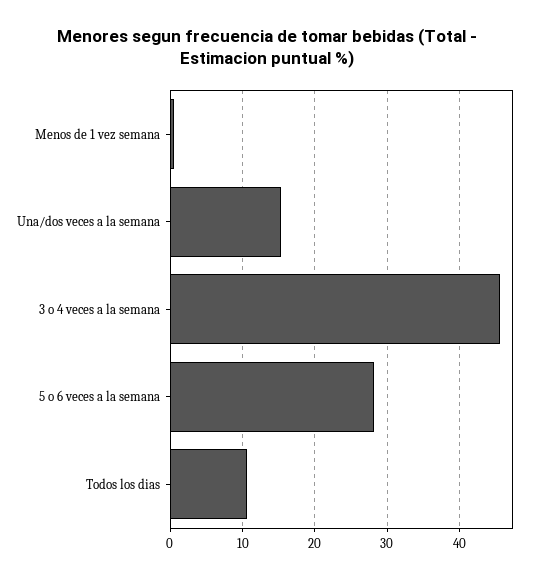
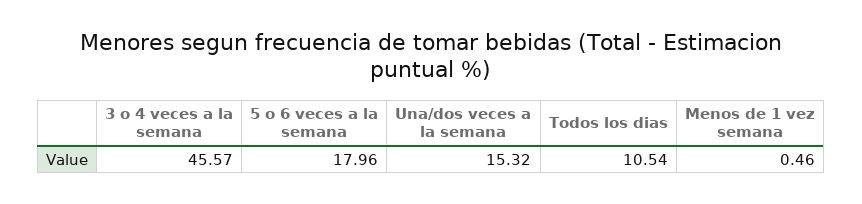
  {
    "Menos de 1 vez semana": 0.46,
    "Una/dos veces a la semana": 15.32,
    "3 o 4 veces a la semana": 45.57,
-   "5 o 6 veces a la semana": 28,
+   "5 o 6 veces a la semana": 17.96,
    "Todos los dias": 10.54
  }

